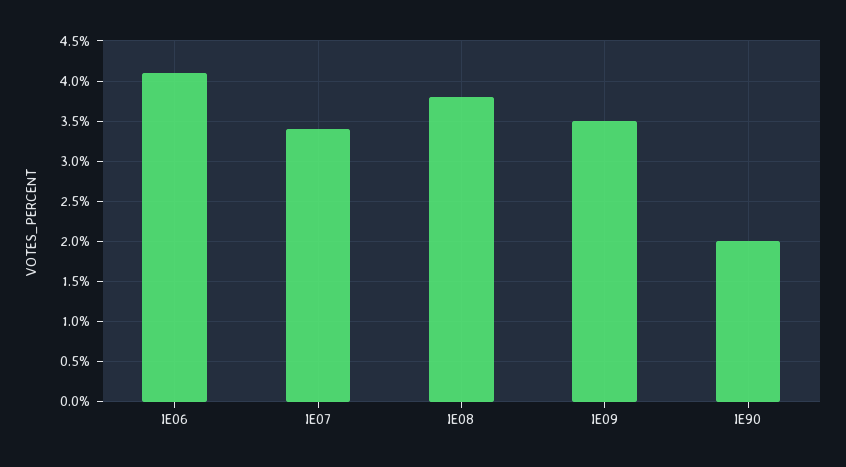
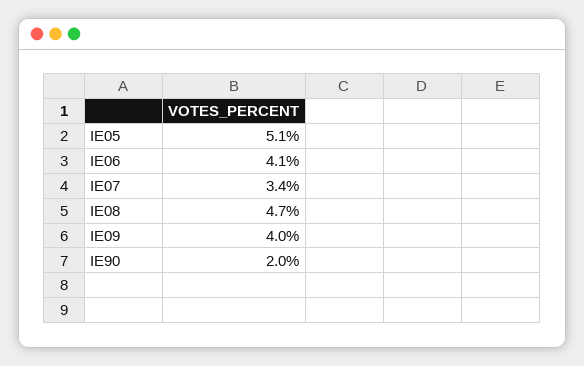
  {
    "IE06": 4.1,
    "IE07": 3.4,
-   "IE08": 3.8,
+   "IE08": 4.7,
-   "IE09": 3.5,
+   "IE09": 4,
-   "IE90": 2
+   "IE90": 2,
+   "IE05": 5.1
  }

